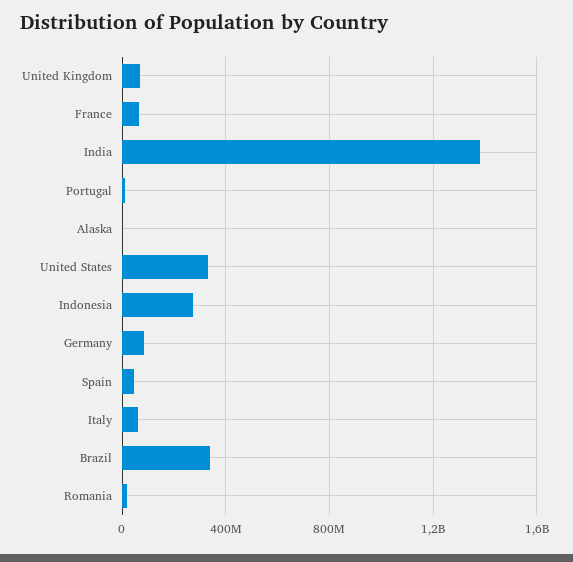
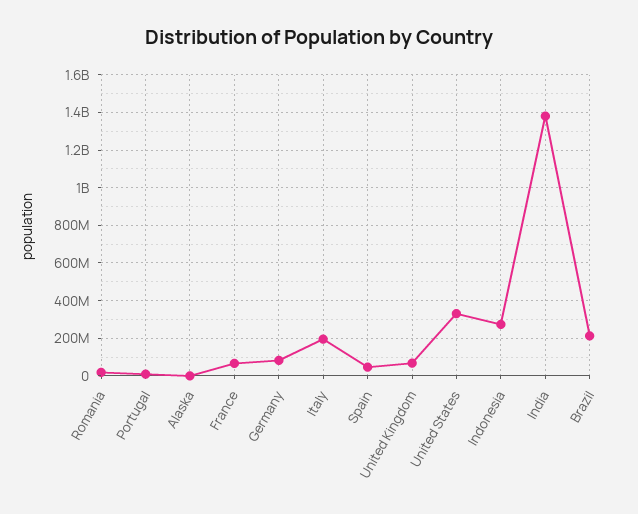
  {
    "United Kingdom": 50000000,
    "France": 50000000,
    "India": 1400000000,
    "Portugal": 0,
    "Alaska": 0,
    "United States": 350000000,
    "Indonesia": 250000000,
    "Germany": 100000000,
    "Spain": 50000000,
-   "Italy": 50000000,
+   "Italy": 200000000,
-   "Brazil": 350000000,
+   "Brazil": 200000000,
    "Romania": 0
  }

